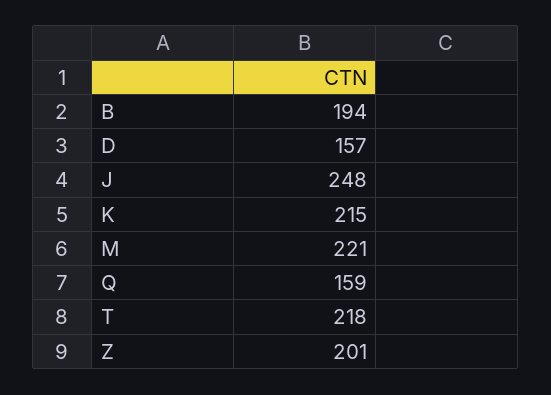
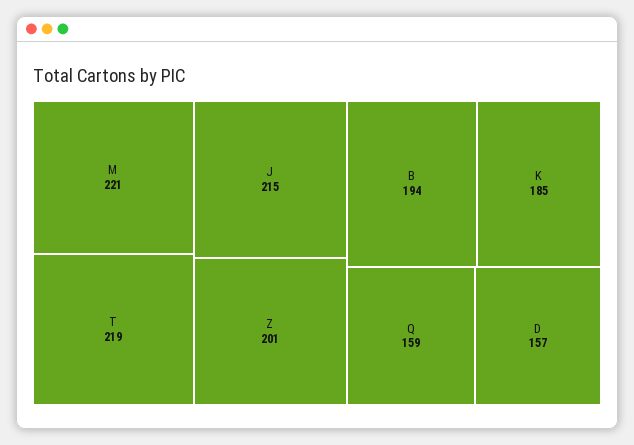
  {
    "B": 194,
    "D": 157,
-   "J": 248,
+   "J": 215,
-   "K": 215,
+   "K": 185,
    "M": 221,
    "Q": 159,
-   "T": 218,
+   "T": 219,
    "Z": 201
  }

